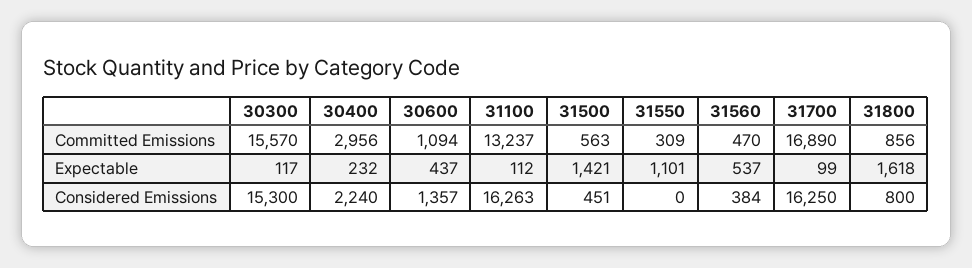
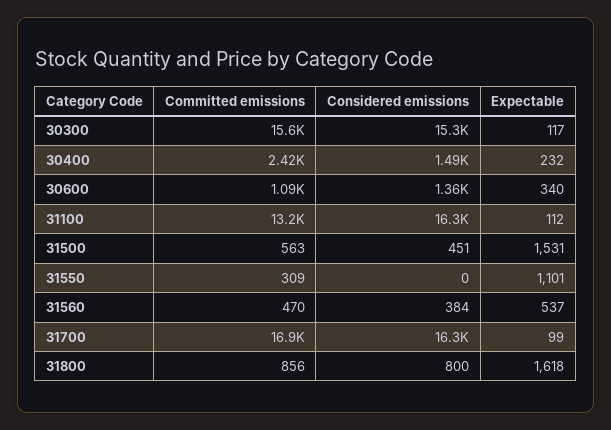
  {
    "30300": {
      "Committed Emissions": 15570,
      "Expectable": 117,
      "Considered Emissions": 15300
    },
    "30400": {
-     "Committed Emissions": 2956,
+     "Committed Emissions": 2420,
      "Expectable": 232,
-     "Considered Emissions": 2240
+     "Considered Emissions": 1490
    },
    "30600": {
      "Committed Emissions": 1094,
-     "Expectable": 437,
+     "Expectable": 340,
      "Considered Emissions": 1357
    },
    "31100": {
      "Committed Emissions": 13237,
      "Expectable": 112,
      "Considered Emissions": 16263
    },
    "31500": {
      "Committed Emissions": 563,
-     "Expectable": 1421,
+     "Expectable": 1531,
      "Considered Emissions": 451
    },
    "31550": {
      "Committed Emissions": 309,
      "Expectable": 1101,
      "Considered Emissions": 0
    },
    "31560": {
      "Committed Emissions": 470,
      "Expectable": 537,
      "Considered Emissions": 384
    },
    "31700": {
      "Committed Emissions": 16890,
      "Expectable": 99,
      "Considered Emissions": 16250
    },
    "31800": {
      "Committed Emissions": 856,
      "Expectable": 1618,
      "Considered Emissions": 800
    }
  }

